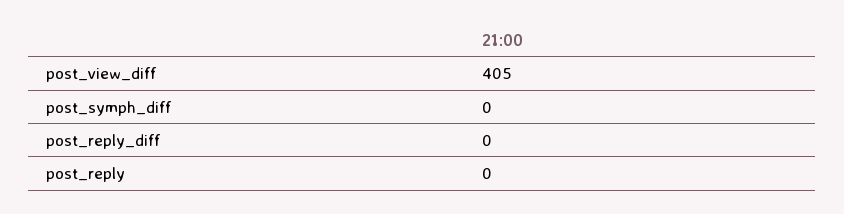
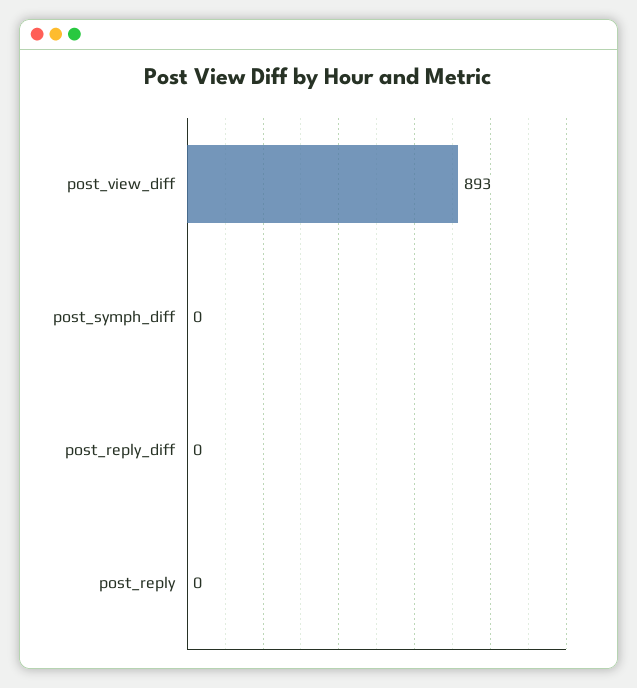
  {
-   "post_view_diff": 405,
+   "post_view_diff": 893,
    "post_symph_diff": 0,
    "post_reply_diff": 0,
    "post_reply": 0
  }

